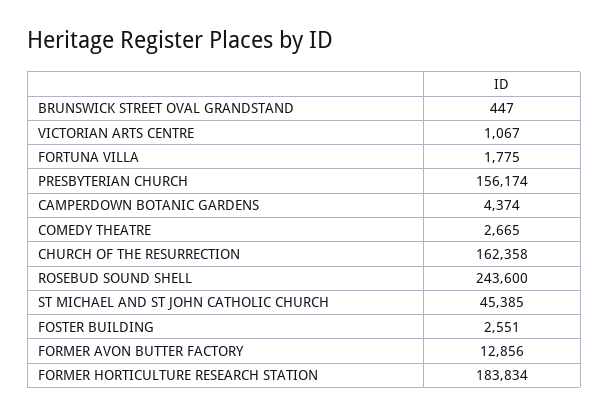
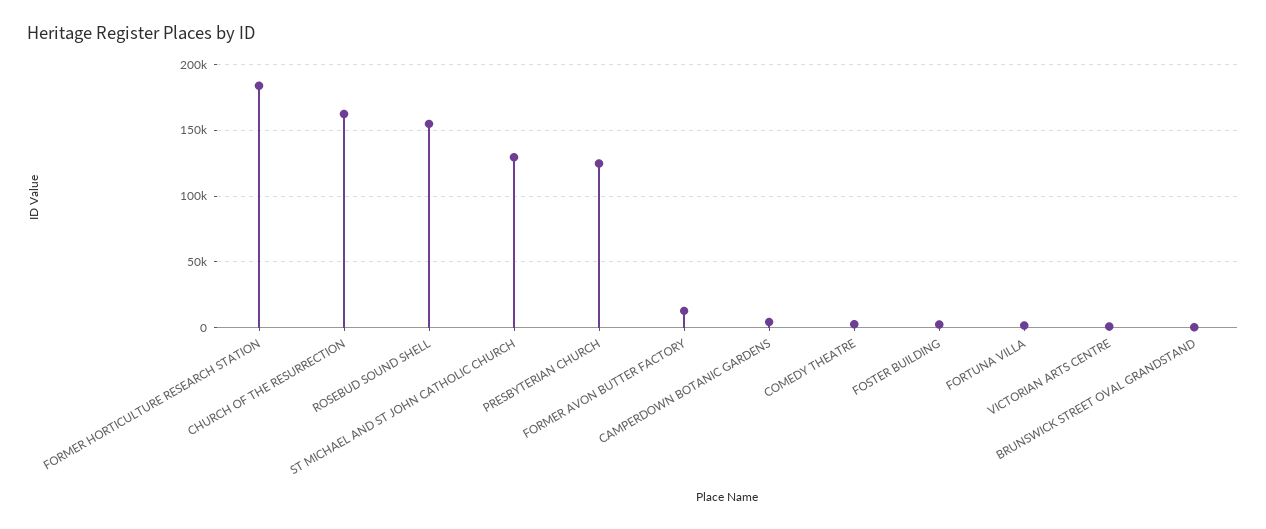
  {
    "BRUNSWICK STREET OVAL GRANDSTAND": 447,
    "VICTORIAN ARTS CENTRE": 1067,
    "FORTUNA VILLA": 1775,
-   "PRESBYTERIAN CHURCH": 156174,
+   "PRESBYTERIAN CHURCH": 125000,
    "CAMPERDOWN BOTANIC GARDENS": 4374,
    "COMEDY THEATRE": 2665,
    "CHURCH OF THE RESURRECTION": 162358,
-   "ROSEBUD SOUND SHELL": 243600,
+   "ROSEBUD SOUND SHELL": 155000,
-   "ST MICHAEL AND ST JOHN CATHOLIC CHURCH": 45385,
+   "ST MICHAEL AND ST JOHN CATHOLIC CHURCH": 130000,
    "FOSTER BUILDING": 2551,
    "FORMER AVON BUTTER FACTORY": 12856,
    "FORMER HORTICULTURE RESEARCH STATION": 183834
  }

